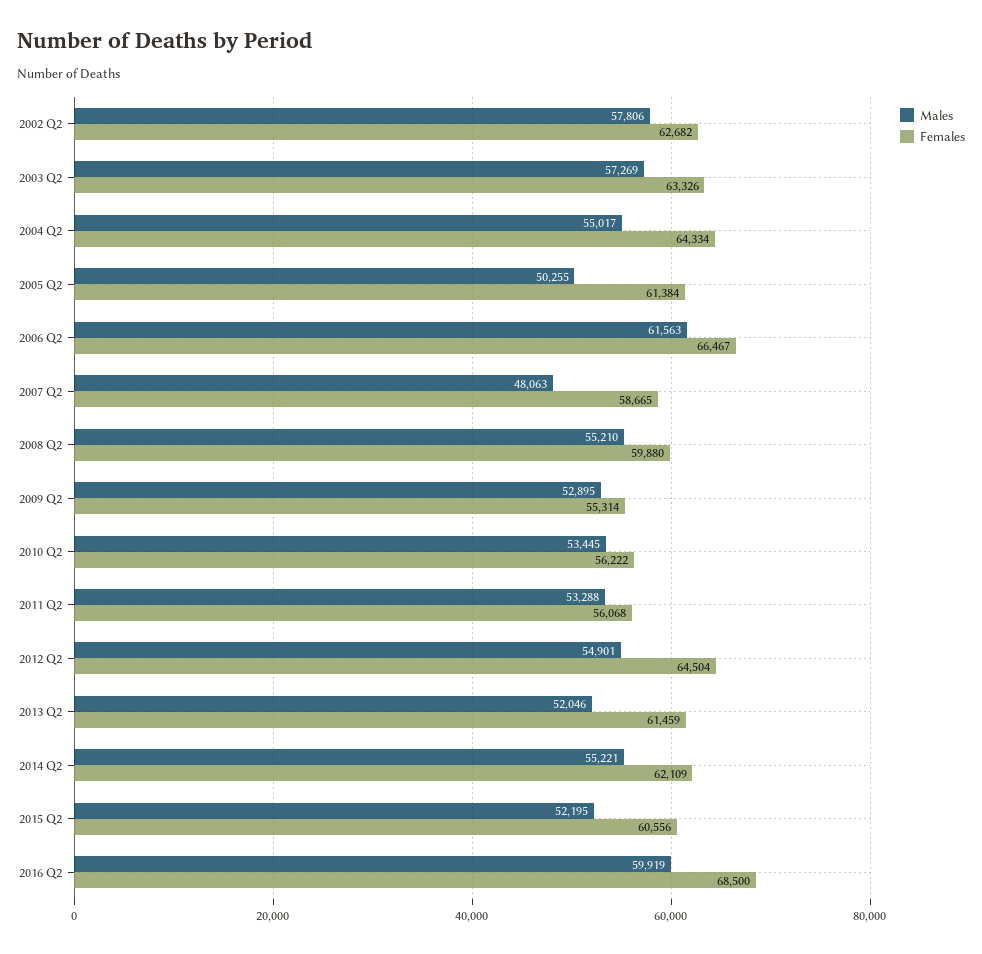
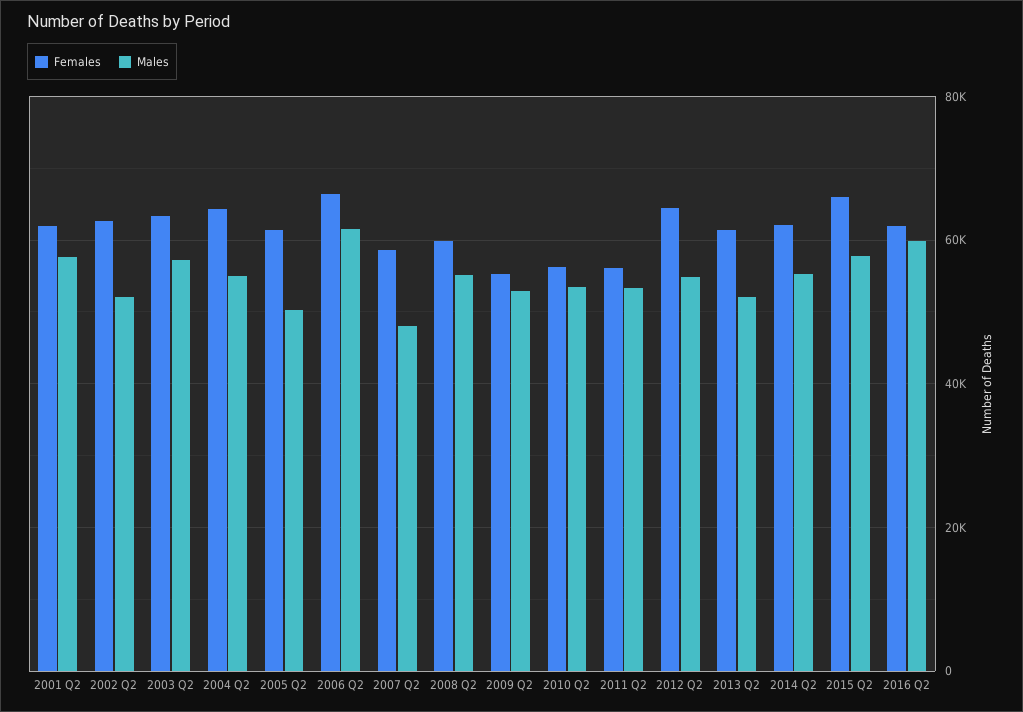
  {
    "Males": {
-     "2002 Q2": 57806,
+     "2002 Q2": 52000,
      "2003 Q2": 57269,
      "2004 Q2": 55017,
      "2005 Q2": 50255,
      "2006 Q2": 61563,
      "2007 Q2": 48063,
      "2008 Q2": 55210,
      "2009 Q2": 52895,
      "2010 Q2": 53445,
      "2011 Q2": 53288,
      "2012 Q2": 54901,
      "2013 Q2": 52046,
      "2014 Q2": 55221,
-     "2015 Q2": 52195,
+     "2015 Q2": 58000,
-     "2016 Q2": 59919
+     "2016 Q2": 59919,
+     "2001 Q2": 58000
    },
    "Females": {
      "2002 Q2": 62682,
      "2003 Q2": 63326,
      "2004 Q2": 64334,
      "2005 Q2": 61384,
      "2006 Q2": 66467,
      "2007 Q2": 58665,
      "2008 Q2": 59880,
      "2009 Q2": 55314,
      "2010 Q2": 56222,
      "2011 Q2": 56068,
      "2012 Q2": 64504,
      "2013 Q2": 61459,
      "2014 Q2": 62109,
-     "2015 Q2": 60556,
+     "2015 Q2": 66000,
-     "2016 Q2": 68500
+     "2016 Q2": 62000,
+     "2001 Q2": 62000
    }
  }

